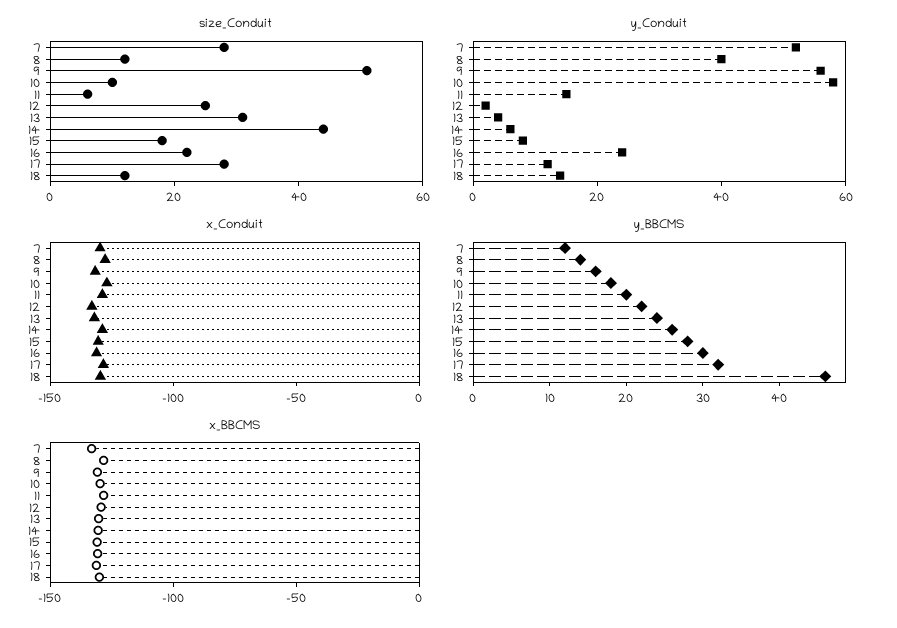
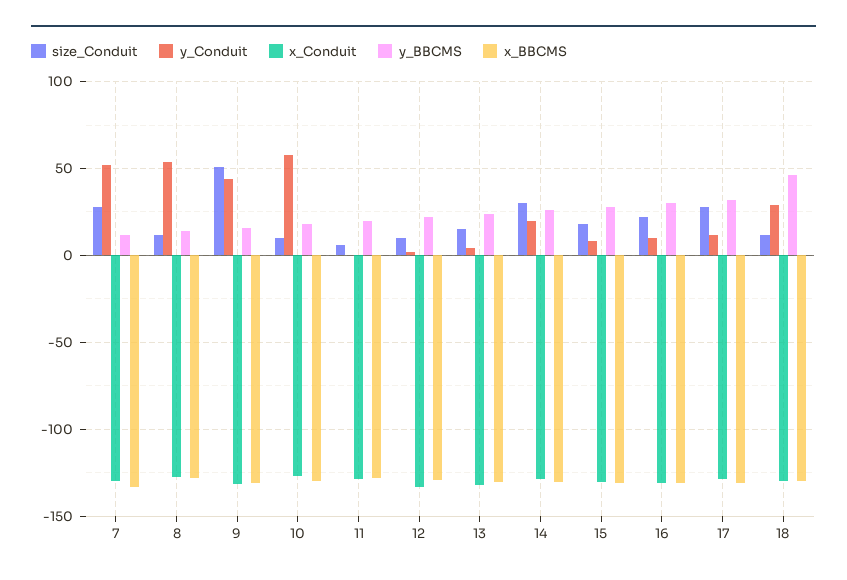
  {
    "size_Conduit": {
      "7": 30,
      "8": 10,
      "9": 50,
      "10": 10,
      "11": 5,
-     "12": 25,
+     "12": 10,
-     "13": 30,
+     "13": 15,
-     "14": 45,
+     "14": 30,
      "15": 20,
      "16": 20,
      "17": 30,
      "18": 10
    },
    "y_Conduit": {
      "7": 50,
-     "8": 40,
+     "8": 55,
-     "9": 55,
+     "9": 45,
      "10": 60,
-     "11": 15,
+     "11": 0,
      "12": 0,
      "13": 5,
-     "14": 5,
+     "14": 20,
      "15": 10,
-     "16": 25,
+     "16": 10,
      "17": 10,
-     "18": 15
+     "18": 30
    },
    "x_Conduit": {
      "7": -130,
      "8": -130,
      "9": -130,
      "10": -125,
      "11": -130,
      "12": -135,
      "13": -130,
      "14": -130,
      "15": -130,
      "16": -130,
      "17": -130,
      "18": -130
    },
    "y_BBCMS": {
      "7": 10,
      "8": 15,
      "9": 15,
      "10": 20,
      "11": 20,
      "12": 20,
      "13": 25,
      "14": 25,
      "15": 30,
      "16": 30,
      "17": 30,
      "18": 45
    },
    "x_BBCMS": {
      "7": -135,
      "8": -130,
      "9": -130,
      "10": -130,
      "11": -130,
      "12": -130,
      "13": -130,
      "14": -130,
      "15": -130,
      "16": -130,
      "17": -130,
      "18": -130
    }
  }

